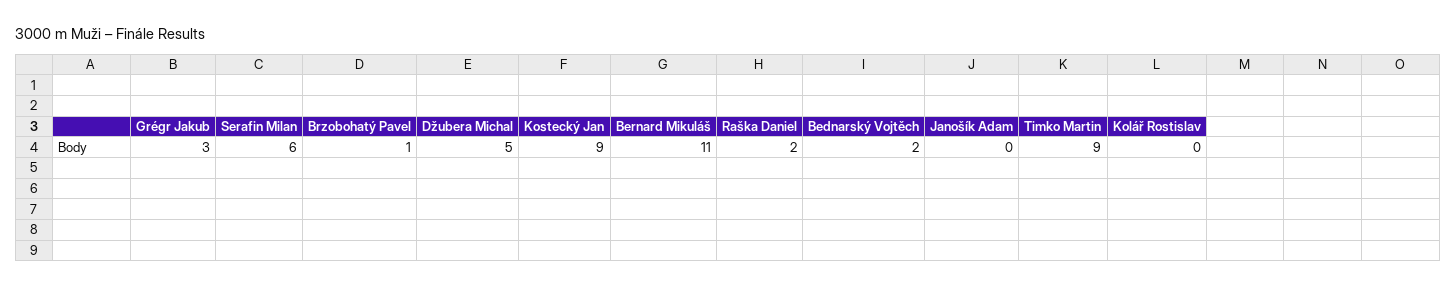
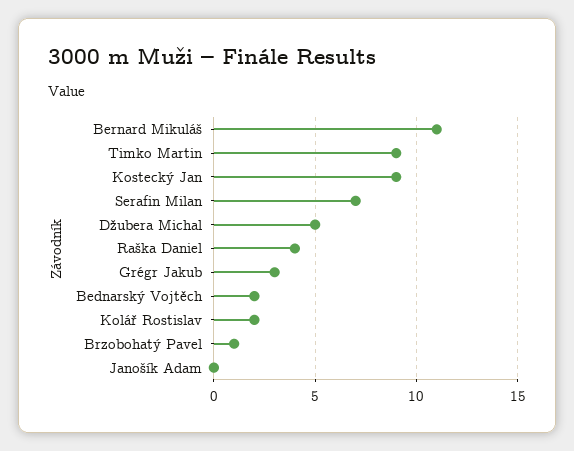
  {
    "Grégr Jakub": 3,
-   "Serafin Milan": 6,
+   "Serafin Milan": 7,
    "Brzobohatý Pavel": 1,
    "Džubera Michal": 5,
    "Kostecký Jan": 9,
    "Bernard Mikuláš": 11,
-   "Raška Daniel": 2,
+   "Raška Daniel": 4,
    "Bednarský Vojtěch": 2,
    "Janošík Adam": 0,
    "Timko Martin": 9,
-   "Kolář Rostislav": 0
+   "Kolář Rostislav": 2
  }

